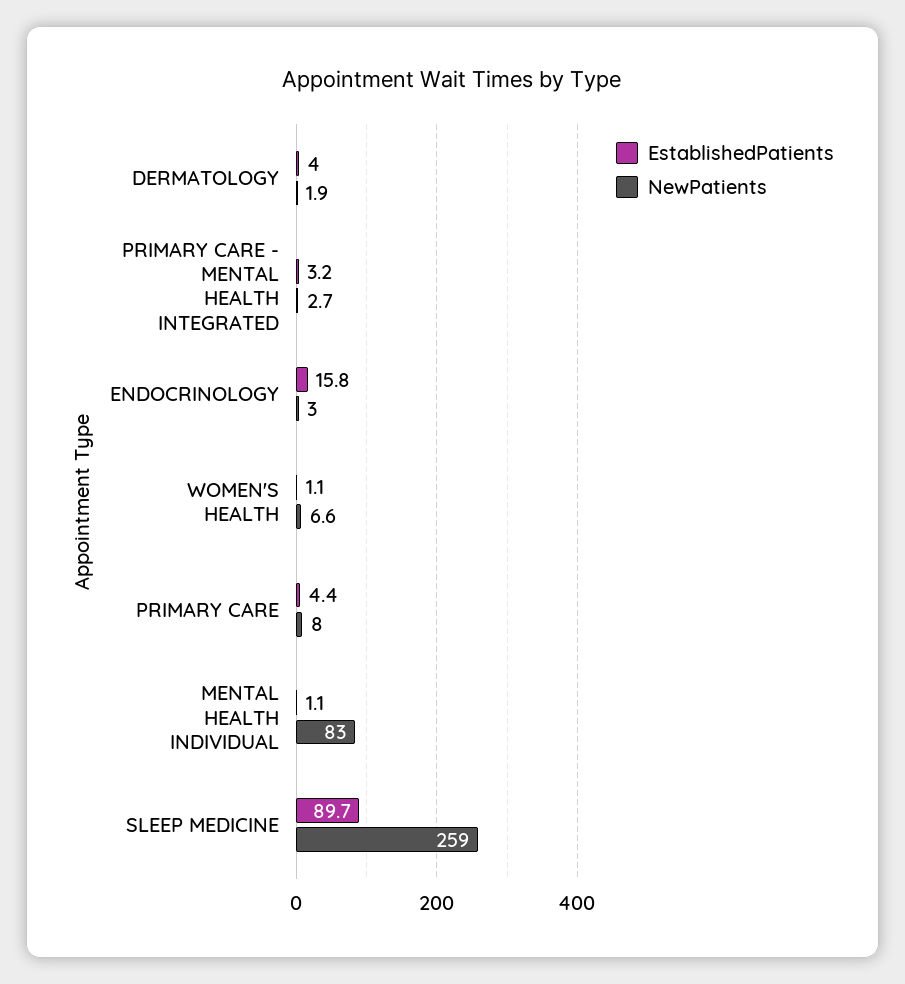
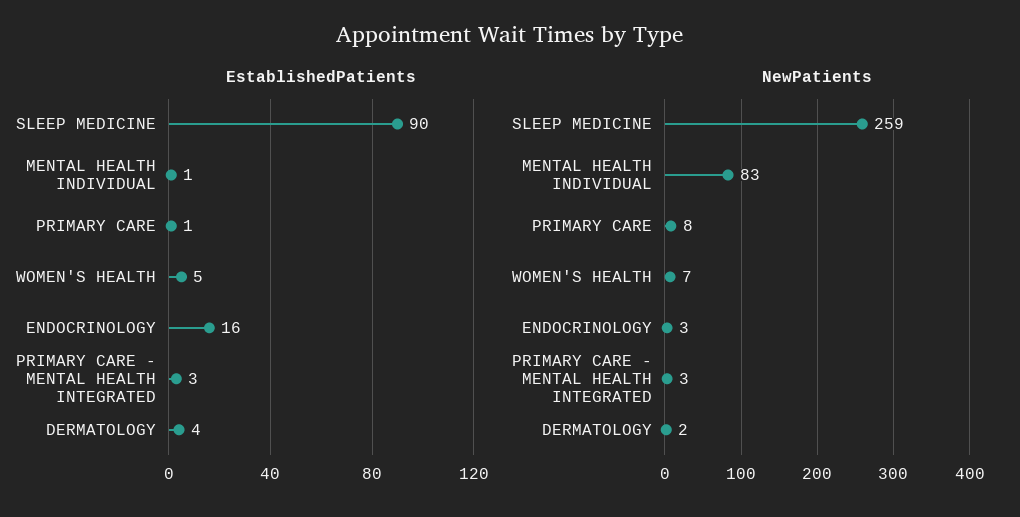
  {
    "EstablishedPatients": {
      "DERMATOLOGY": 4,
      "PRIMARY CARE - MENTAL HEALTH INTEGRATED": 3.2,
      "ENDOCRINOLOGY": 15.8,
-     "WOMEN'S HEALTH": 1.1,
+     "WOMEN'S HEALTH": 5,
-     "PRIMARY CARE": 4.4,
+     "PRIMARY CARE": 1,
      "MENTAL HEALTH INDIVIDUAL": 1.1,
      "SLEEP MEDICINE": 89.7
    },
    "NewPatients": {
      "DERMATOLOGY": 1.9,
      "PRIMARY CARE - MENTAL HEALTH INTEGRATED": 2.7,
      "ENDOCRINOLOGY": 3,
      "WOMEN'S HEALTH": 6.6,
      "PRIMARY CARE": 8,
      "MENTAL HEALTH INDIVIDUAL": 83,
      "SLEEP MEDICINE": 259
    }
  }

